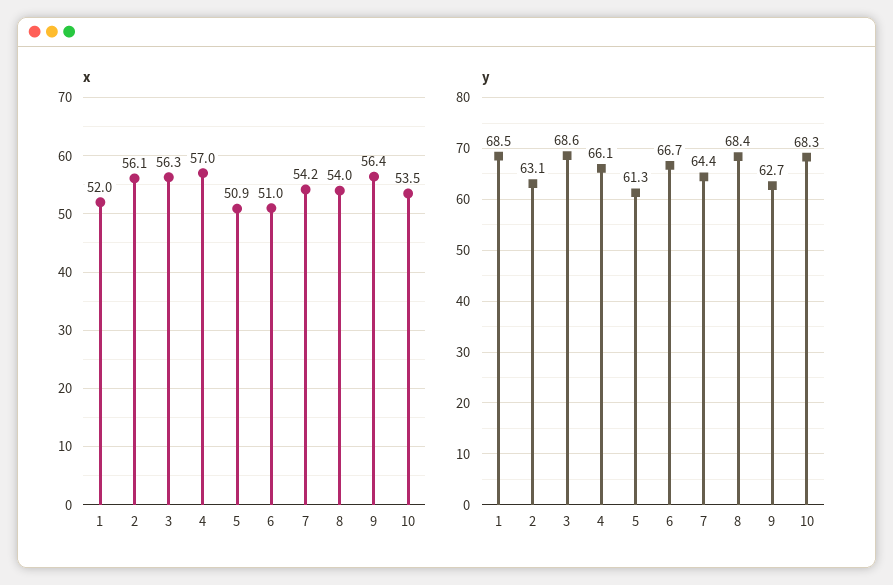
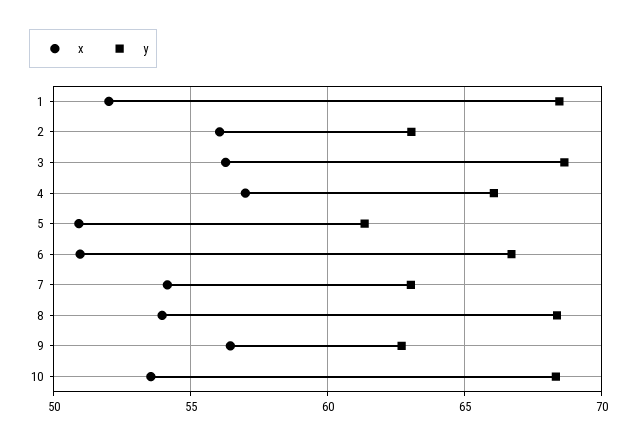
  {
    "x": {
      "1": 52,
      "2": 56.1,
      "3": 56.3,
      "4": 57,
      "5": 50.9,
      "6": 51,
      "7": 54.2,
      "8": 54,
      "9": 56.4,
      "10": 53.5
    },
    "y": {
      "1": 68.5,
      "2": 63.1,
      "3": 68.6,
      "4": 66.1,
      "5": 61.3,
      "6": 66.7,
-     "7": 64.4,
+     "7": 63,
      "8": 68.4,
      "9": 62.7,
      "10": 68.3
    }
  }

